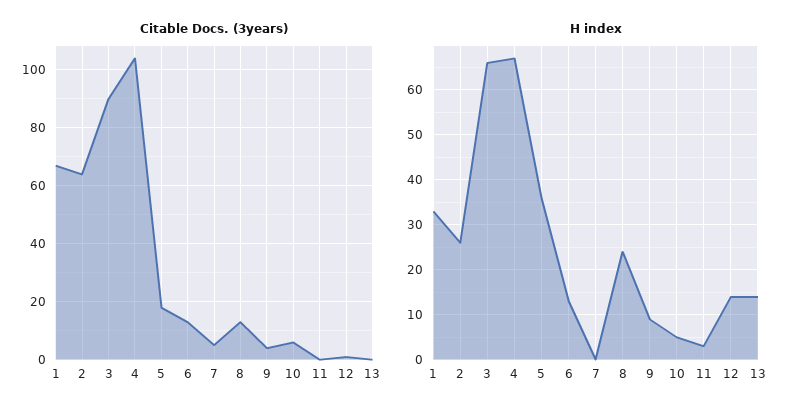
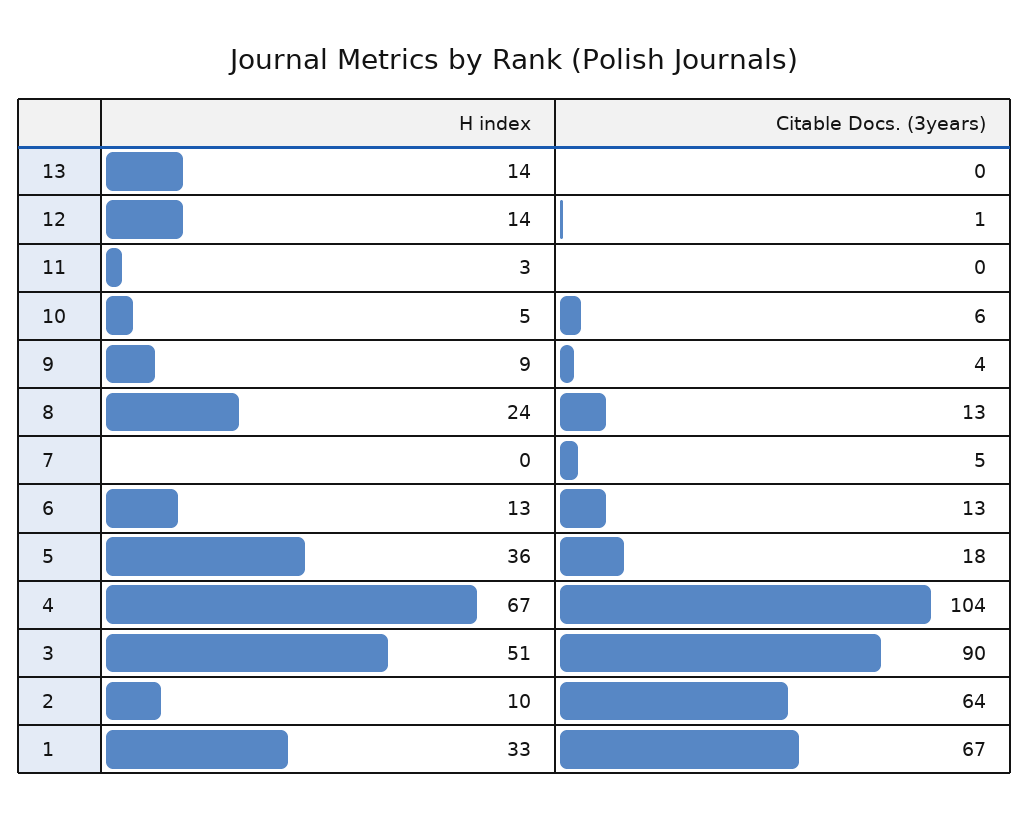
  {
    "Citable Docs. (3years)": {
      "1": 67,
      "2": 64,
      "3": 90,
      "4": 104,
      "5": 18,
      "6": 13,
      "7": 5,
      "8": 13,
      "9": 4,
      "10": 6,
      "11": 0,
      "12": 1,
      "13": 0
    },
    "H index": {
      "1": 33,
-     "2": 25,
+     "2": 10,
-     "3": 65,
+     "3": 51,
      "4": 67,
      "5": 36,
      "6": 13,
      "7": 0,
      "8": 24,
      "9": 9,
      "10": 5,
      "11": 3,
      "12": 14,
      "13": 14
    }
  }

